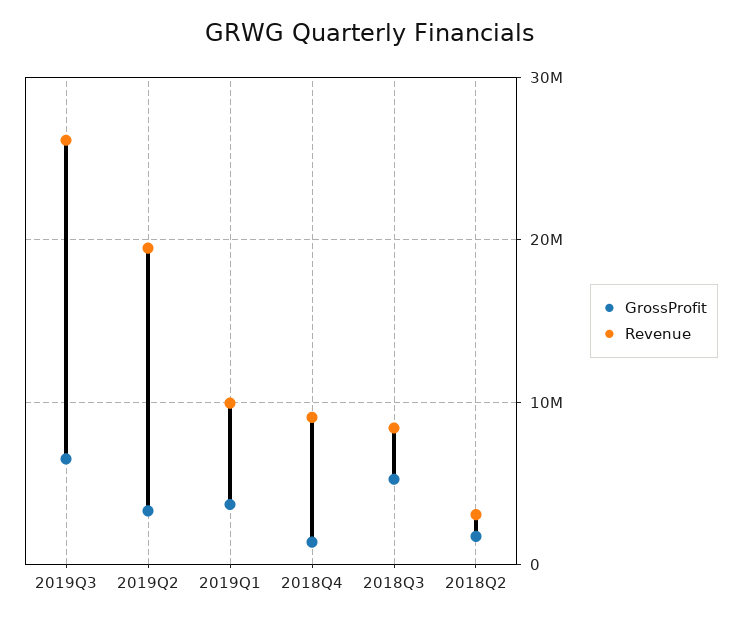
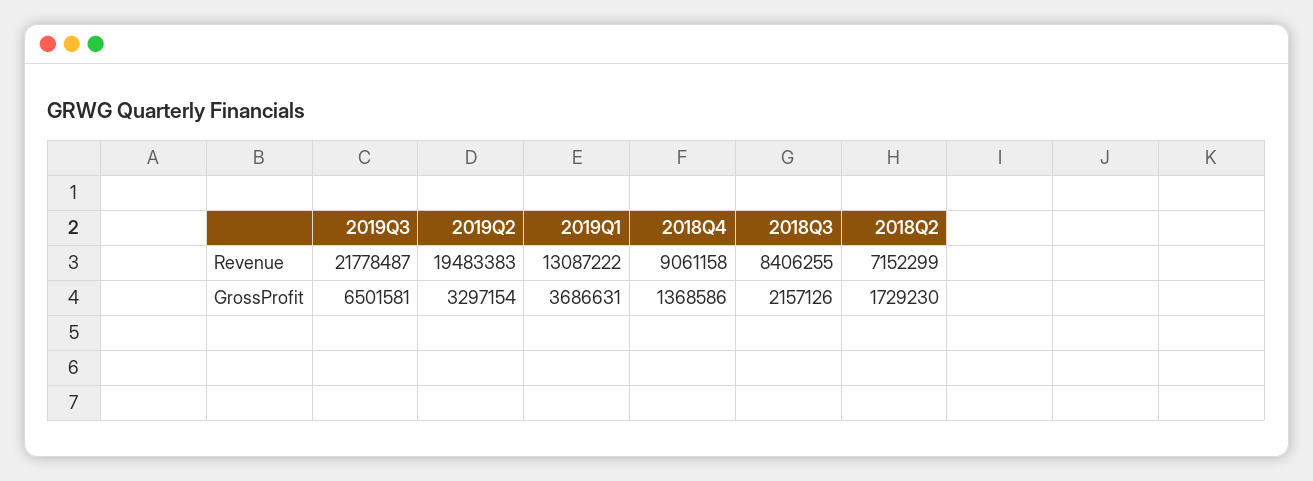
  {
    "GrossProfit": {
      "2019Q3": 6501581,
      "2019Q2": 3297154,
      "2019Q1": 3686631,
      "2018Q4": 1368586,
-     "2018Q3": 5000000,
+     "2018Q3": 2157126,
      "2018Q2": 1729230
    },
    "Revenue": {
-     "2019Q3": 26000000,
+     "2019Q3": 21778487,
      "2019Q2": 19483383,
-     "2019Q1": 10000000,
+     "2019Q1": 13087222,
      "2018Q4": 9061158,
      "2018Q3": 8406255,
-     "2018Q2": 3000000
+     "2018Q2": 7152299
    }
  }

